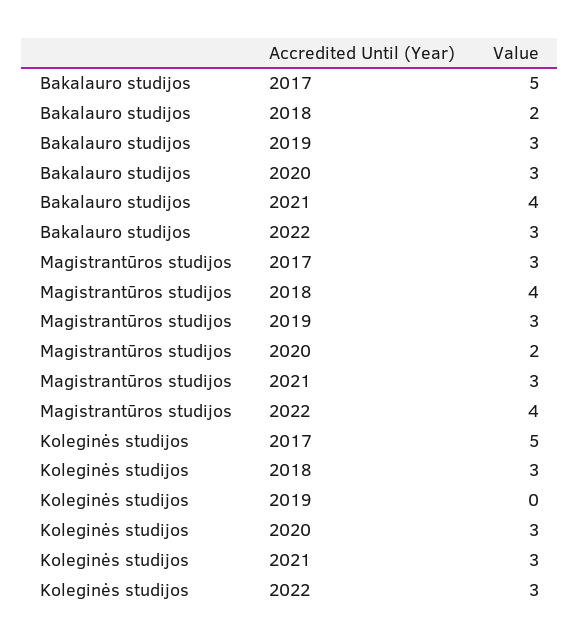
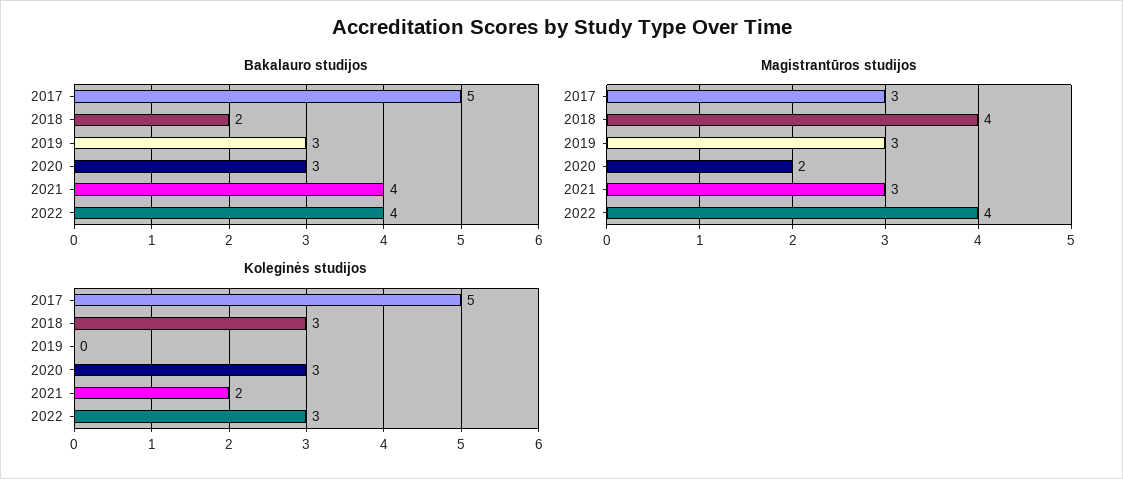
  {
    "Bakalauro studijos": {
      "2017": 5,
      "2018": 2,
      "2019": 3,
      "2020": 3,
      "2021": 4,
-     "2022": 3
+     "2022": 4
    },
    "Magistrantūros studijos": {
      "2017": 3,
      "2018": 4,
      "2019": 3,
      "2020": 2,
      "2021": 3,
      "2022": 4
    },
    "Koleginės studijos": {
      "2017": 5,
      "2018": 3,
      "2019": 0,
      "2020": 3,
-     "2021": 3,
+     "2021": 2,
      "2022": 3
    }
  }

